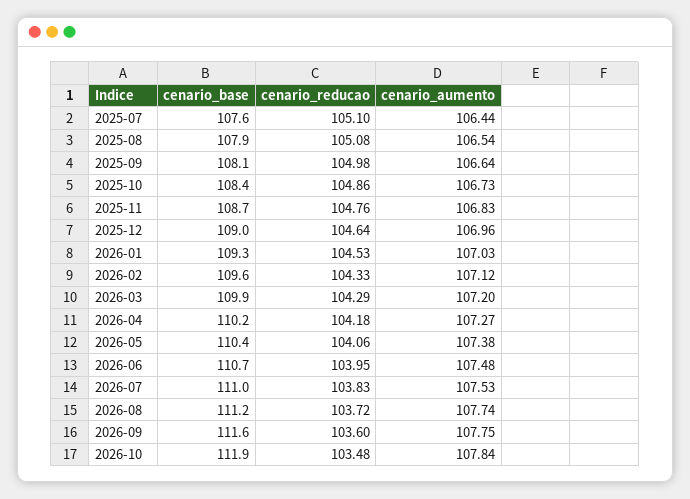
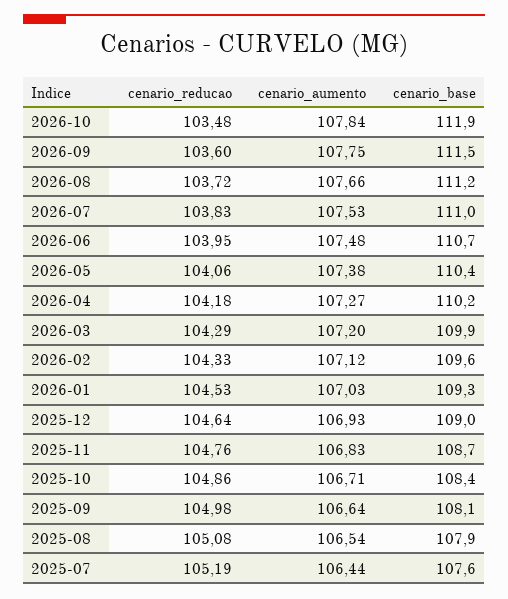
  {
    "cenario_base": {
      "2025-07": 107.6,
      "2025-08": 107.9,
      "2025-09": 108.1,
      "2025-10": 108.4,
      "2025-11": 108.7,
      "2025-12": 109,
      "2026-01": 109.3,
      "2026-02": 109.6,
      "2026-03": 109.9,
      "2026-04": 110.2,
      "2026-05": 110.4,
      "2026-06": 110.7,
      "2026-07": 111,
      "2026-08": 111.2,
-     "2026-09": 111.6,
+     "2026-09": 111.5,
      "2026-10": 111.9
    },
    "cenario_reducao": {
-     "2025-07": 105.1,
+     "2025-07": 105.19,
      "2025-08": 105.08,
      "2025-09": 104.98,
      "2025-10": 104.86,
      "2025-11": 104.76,
      "2025-12": 104.64,
      "2026-01": 104.53,
      "2026-02": 104.33,
      "2026-03": 104.29,
      "2026-04": 104.18,
      "2026-05": 104.06,
      "2026-06": 103.95,
      "2026-07": 103.83,
      "2026-08": 103.72,
      "2026-09": 103.6,
      "2026-10": 103.48
    },
    "cenario_aumento": {
      "2025-07": 106.44,
      "2025-08": 106.54,
      "2025-09": 106.64,
-     "2025-10": 106.73,
+     "2025-10": 106.71,
      "2025-11": 106.83,
-     "2025-12": 106.96,
+     "2025-12": 106.93,
      "2026-01": 107.03,
      "2026-02": 107.12,
      "2026-03": 107.2,
      "2026-04": 107.27,
      "2026-05": 107.38,
      "2026-06": 107.48,
      "2026-07": 107.53,
-     "2026-08": 107.74,
+     "2026-08": 107.66,
      "2026-09": 107.75,
      "2026-10": 107.84
    }
  }

